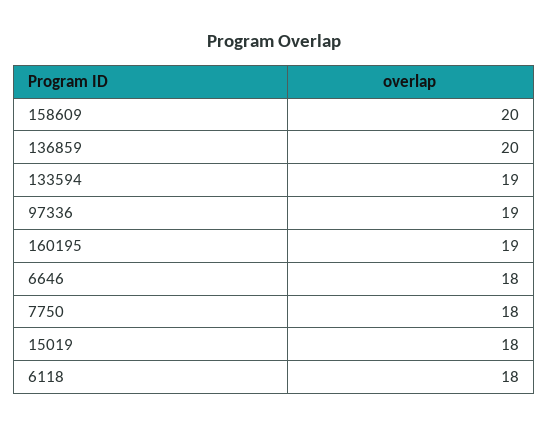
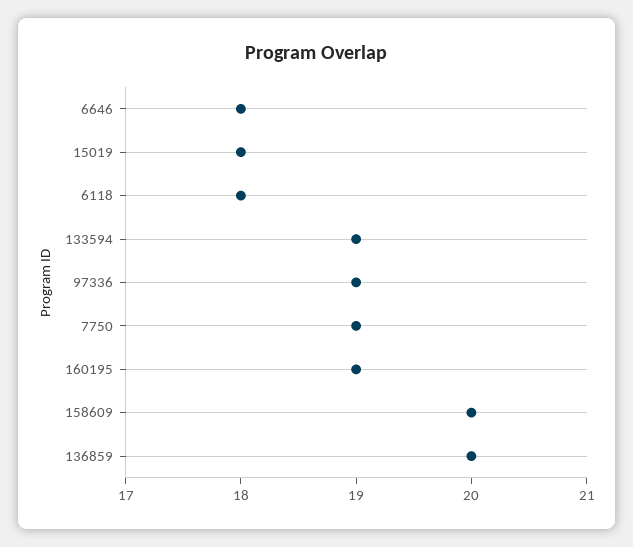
  {
    "158609": 20,
    "136859": 20,
    "133594": 19,
    "97336": 19,
    "160195": 19,
    "6646": 18,
-   "7750": 18,
+   "7750": 19,
    "15019": 18,
    "6118": 18
  }

